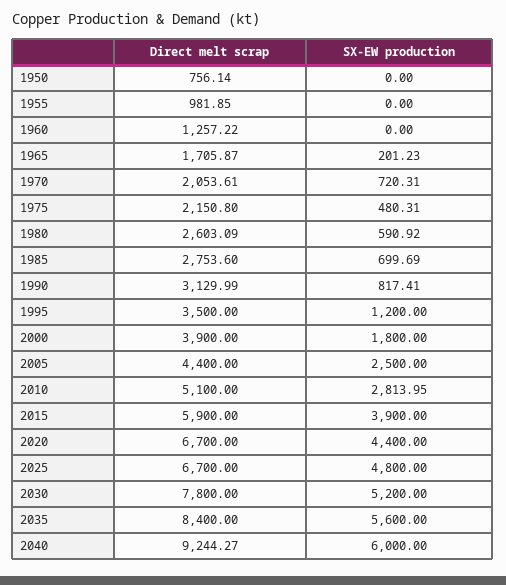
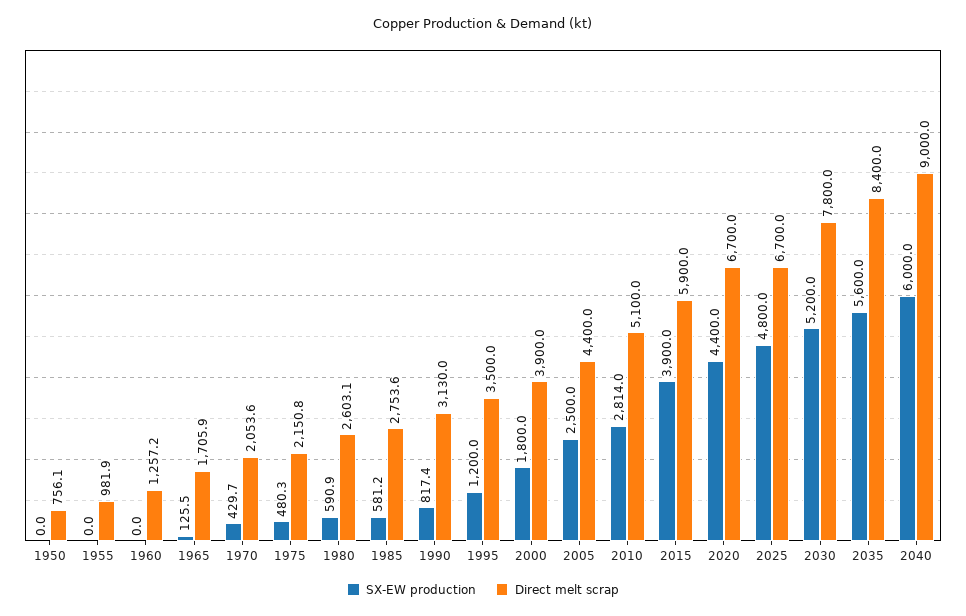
  {
    "Direct melt scrap": {
      "1950": 756.14,
      "1955": 981.85,
      "1960": 1257.22,
      "1965": 1705.87,
      "1970": 2053.61,
      "1975": 2150.8,
      "1980": 2603.09,
      "1985": 2753.6,
      "1990": 3129.99,
      "1995": 3500,
      "2000": 3900,
      "2005": 4400,
      "2010": 5100,
      "2015": 5900,
      "2020": 6700,
      "2025": 6700,
      "2030": 7800,
      "2035": 8400,
-     "2040": 9244.27
+     "2040": 9000
    },
    "SX-EW production": {
      "1950": 0,
      "1955": 0,
      "1960": 0,
-     "1965": 201.23,
+     "1965": 125.5,
-     "1970": 720.31,
+     "1970": 429.7,
      "1975": 480.31,
      "1980": 590.92,
-     "1985": 699.69,
+     "1985": 581.2,
      "1990": 817.41,
      "1995": 1200,
      "2000": 1800,
      "2005": 2500,
      "2010": 2813.95,
      "2015": 3900,
      "2020": 4400,
      "2025": 4800,
      "2030": 5200,
      "2035": 5600,
      "2040": 6000
    }
  }

